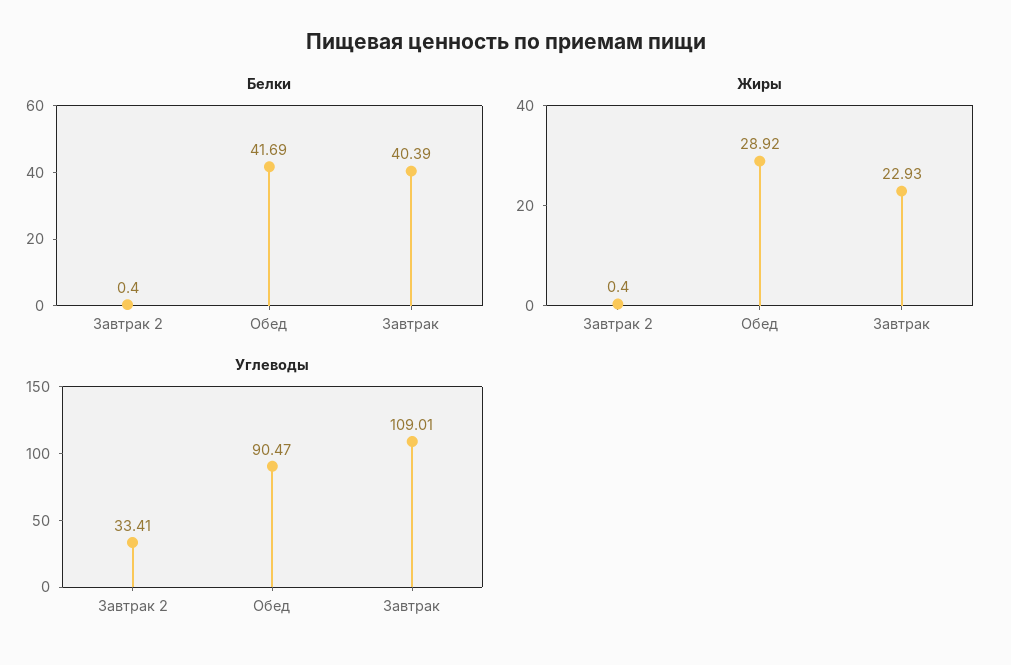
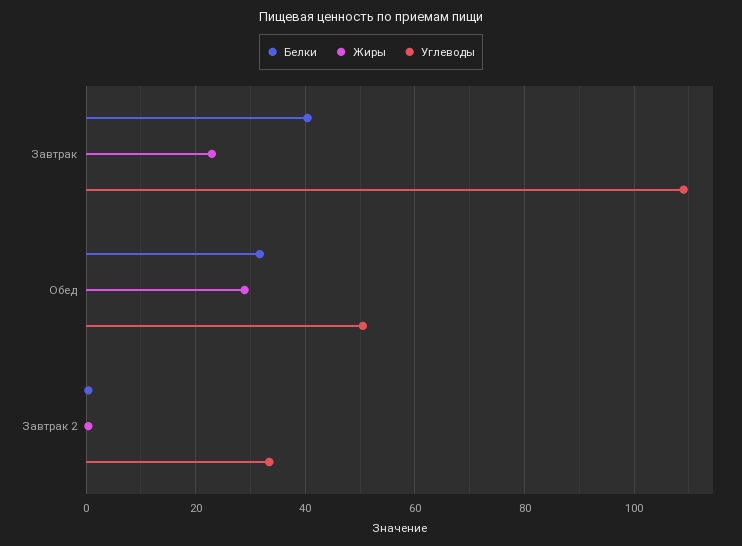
  {
    "Белки": {
      "Завтрак 2": 0.4,
-     "Обед": 41.69,
+     "Обед": 32,
      "Завтрак": 40.39
    },
    "Жиры": {
      "Завтрак 2": 0.4,
      "Обед": 28.92,
      "Завтрак": 22.93
    },
    "Углеводы": {
      "Завтрак 2": 33.41,
-     "Обед": 90.47,
+     "Обед": 50,
      "Завтрак": 109.01
    }
  }

